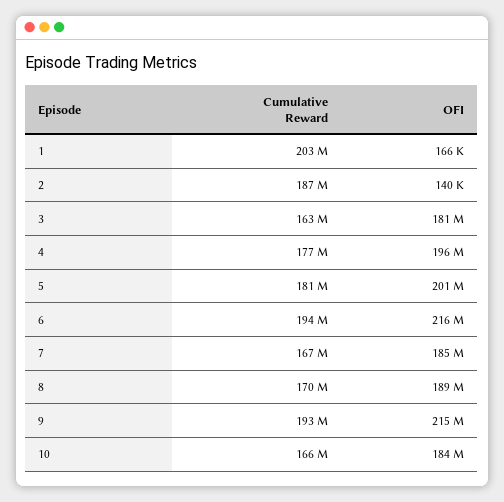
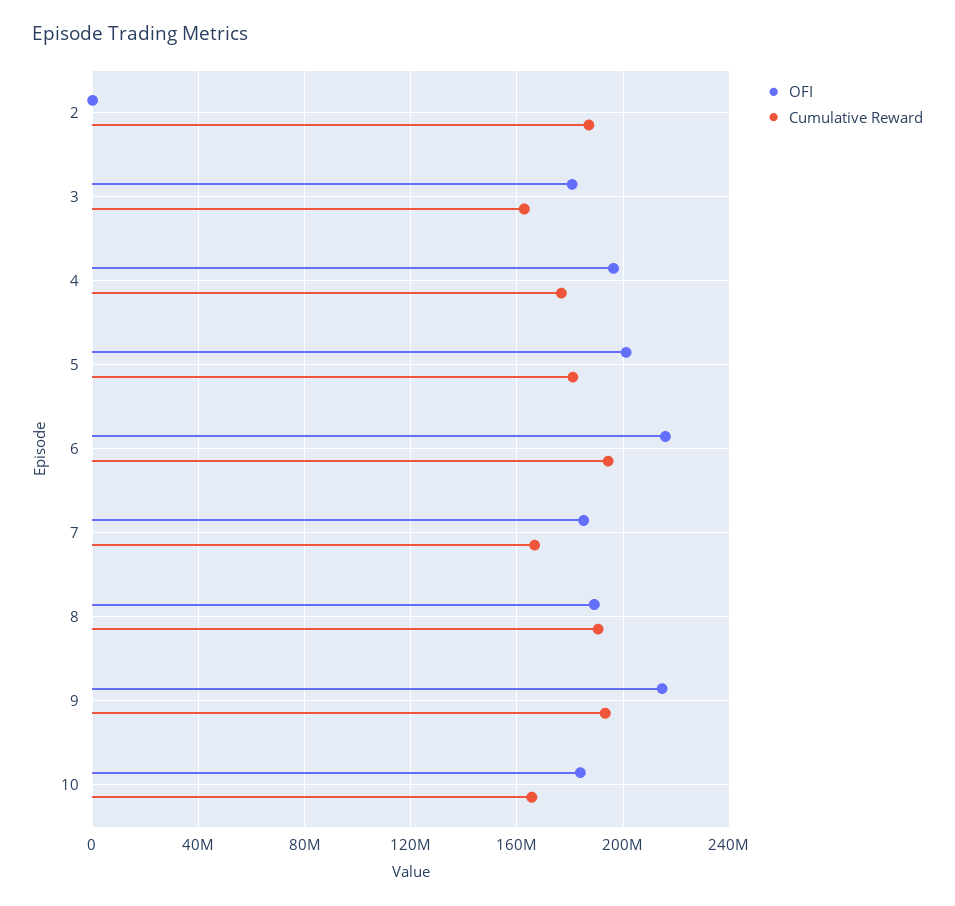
  {
    "Cumulative Reward": {
-     "1": 203000000,
      "2": 187000000,
      "3": 163000000,
      "4": 177000000,
      "5": 181000000,
      "6": 194000000,
      "7": 167000000,
-     "8": 170000000,
+     "8": 190000000,
      "9": 193000000,
      "10": 166000000
    },
    "OFI": {
-     "1": 166000,
      "2": 140000,
      "3": 181000000,
      "4": 196000000,
      "5": 201000000,
      "6": 216000000,
      "7": 185000000,
      "8": 189000000,
      "9": 215000000,
      "10": 184000000
    }
  }

